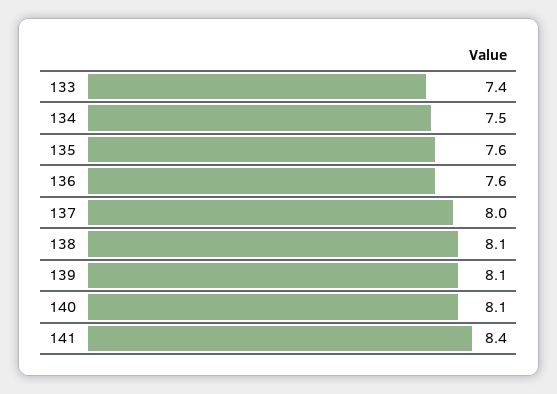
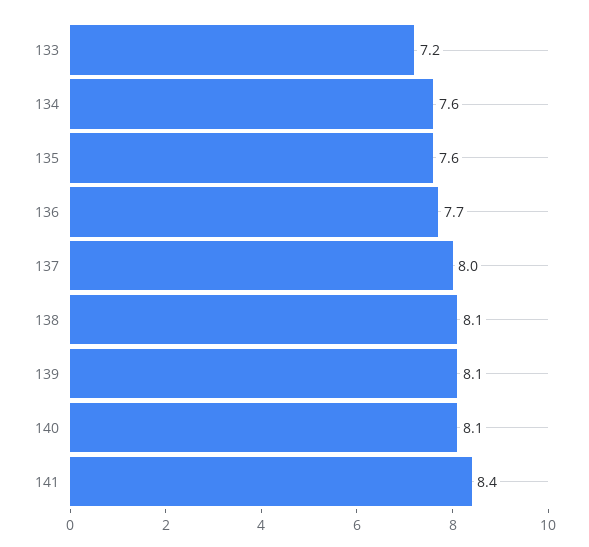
  {
-   "133": 7.4,
+   "133": 7.2,
-   "134": 7.5,
+   "134": 7.6,
    "135": 7.6,
-   "136": 7.6,
+   "136": 7.7,
    "137": 8,
    "138": 8.1,
    "139": 8.1,
    "140": 8.1,
    "141": 8.4
  }

